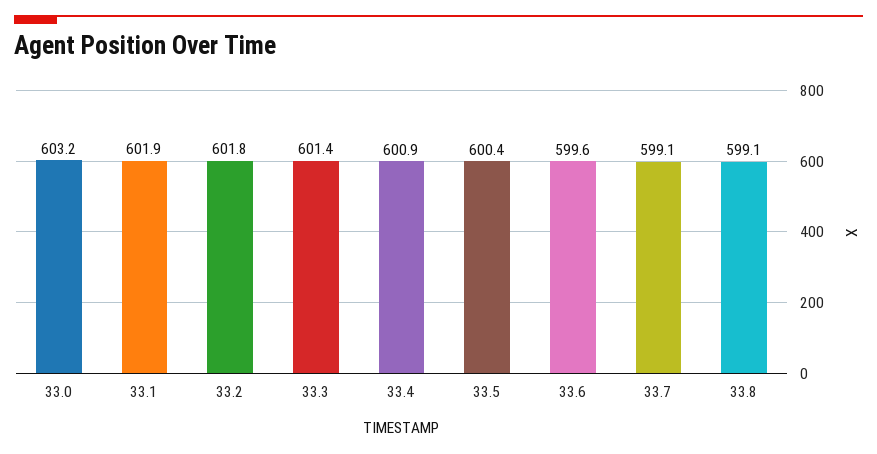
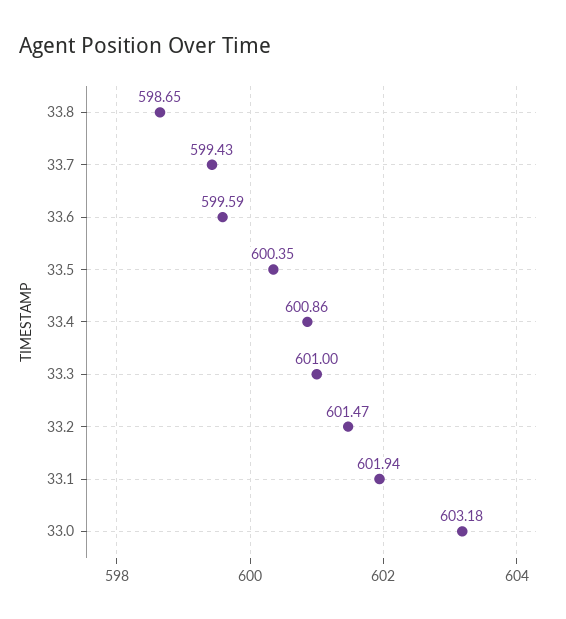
  {
    "33.0": 603.18,
    "33.1": 601.94,
-   "33.2": 601.8,
+   "33.2": 601.47,
-   "33.3": 601.4,
+   "33.3": 601,
    "33.4": 600.86,
    "33.5": 600.35,
    "33.6": 599.59,
-   "33.7": 599.1,
+   "33.7": 599.43,
-   "33.8": 599.1
+   "33.8": 598.65
  }

